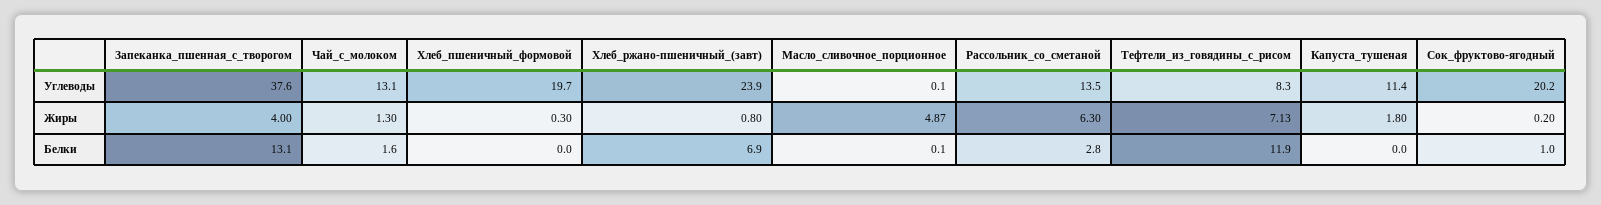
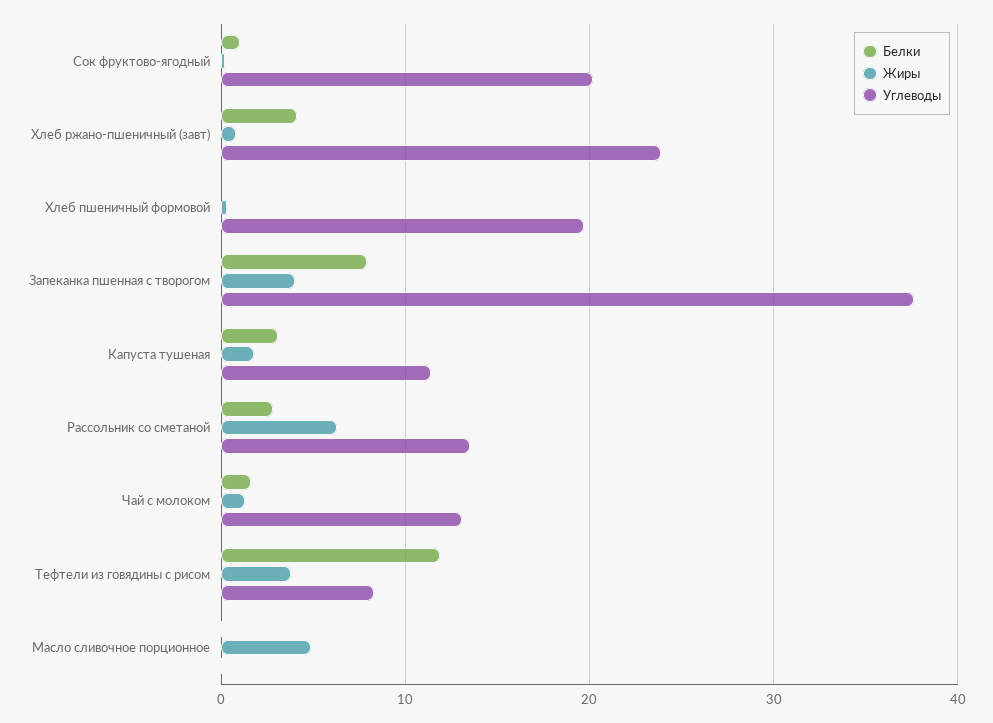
  {
    "Углеводы": {
      "Запеканка_пшенная_с_творогом": 37.6,
      "Чай_с_молоком": 13.1,
      "Хлеб_пшеничный_формовой": 19.7,
      "Хлеб_ржано-пшеничный_(завт)": 23.9,
      "Масло_сливочное_порционное": 0.1,
      "Рассольник_со_сметаной": 13.5,
      "Тефтели_из_говядины_с_рисом": 8.3,
      "Капуста_тушеная": 11.4,
      "Сок_фруктово-ягодный": 20.2
    },
    "Жиры": {
      "Запеканка_пшенная_с_творогом": 4,
      "Чай_с_молоком": 1.3,
      "Хлеб_пшеничный_формовой": 0.3,
      "Хлеб_ржано-пшеничный_(завт)": 0.8,
      "Масло_сливочное_порционное": 4.87,
      "Рассольник_со_сметаной": 6.3,
-     "Тефтели_из_говядины_с_рисом": 7.13,
+     "Тефтели_из_говядины_с_рисом": 4,
      "Капуста_тушеная": 1.8,
      "Сок_фруктово-ягодный": 0.2
    },
    "Белки": {
-     "Запеканка_пшенная_с_творогом": 13.1,
+     "Запеканка_пшенная_с_творогом": 8,
      "Чай_с_молоком": 1.6,
      "Хлеб_пшеничный_формовой": 0,
-     "Хлеб_ржано-пшеничный_(завт)": 6.9,
+     "Хлеб_ржано-пшеничный_(завт)": 4,
      "Масло_сливочное_порционное": 0.1,
      "Рассольник_со_сметаной": 2.8,
      "Тефтели_из_говядины_с_рисом": 11.9,
-     "Капуста_тушеная": 0,
+     "Капуста_тушеная": 3,
      "Сок_фруктово-ягодный": 1
    }
  }

